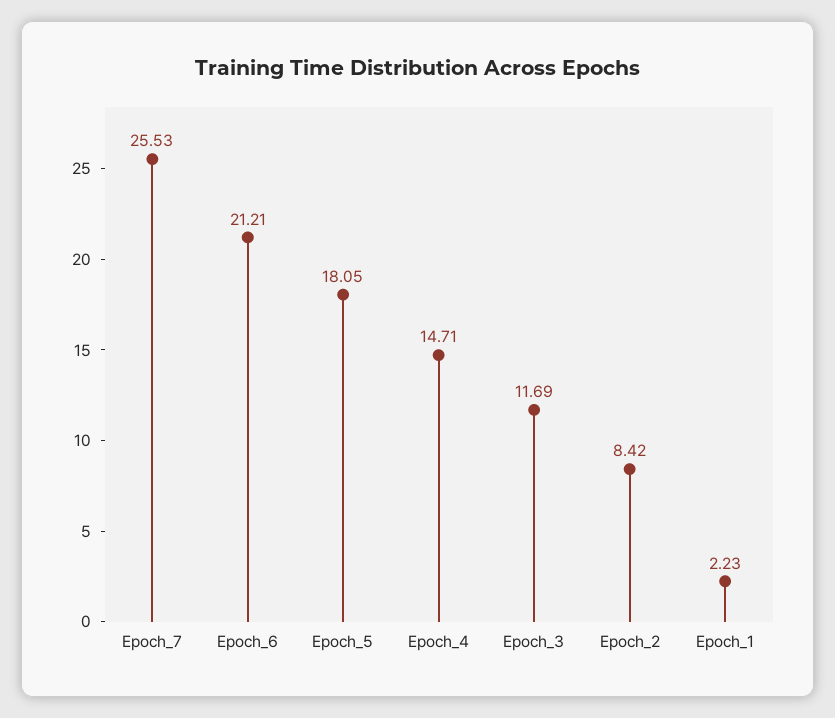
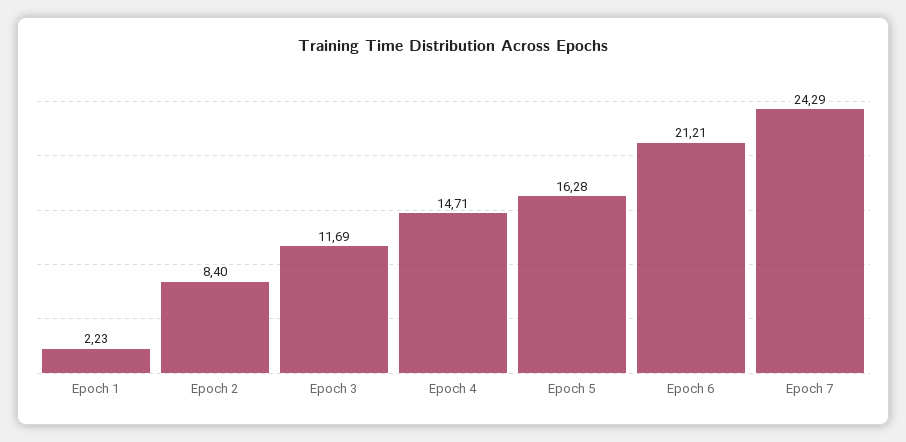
  {
-   "Epoch_7": 25.53,
+   "Epoch_7": 24.29,
    "Epoch_6": 21.21,
-   "Epoch_5": 18.05,
+   "Epoch_5": 16.28,
    "Epoch_4": 14.71,
    "Epoch_3": 11.69,
-   "Epoch_2": 8.42,
+   "Epoch_2": 8.4,
    "Epoch_1": 2.23
  }

